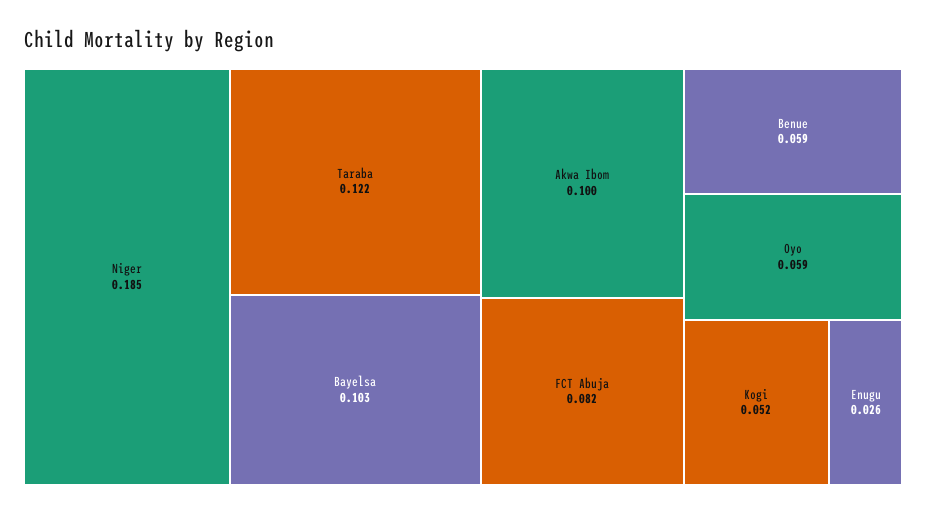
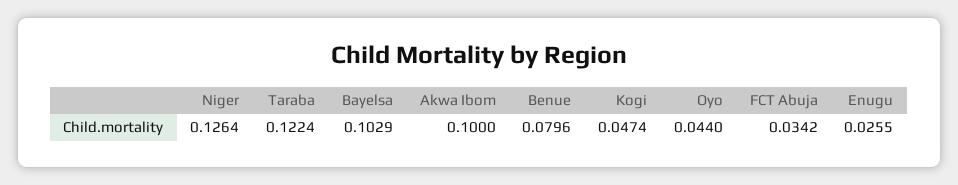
  {
-   "Niger": 0.185,
+   "Niger": 0.1264,
    "Taraba": 0.1224,
    "Bayelsa": 0.1029,
    "Akwa Ibom": 0.1,
-   "FCT Abuja": 0.082,
+   "FCT Abuja": 0.0342,
-   "Benue": 0.059,
+   "Benue": 0.0796,
-   "Oyo": 0.059,
+   "Oyo": 0.044,
-   "Kogi": 0.052,
+   "Kogi": 0.0474,
    "Enugu": 0.0255
  }

